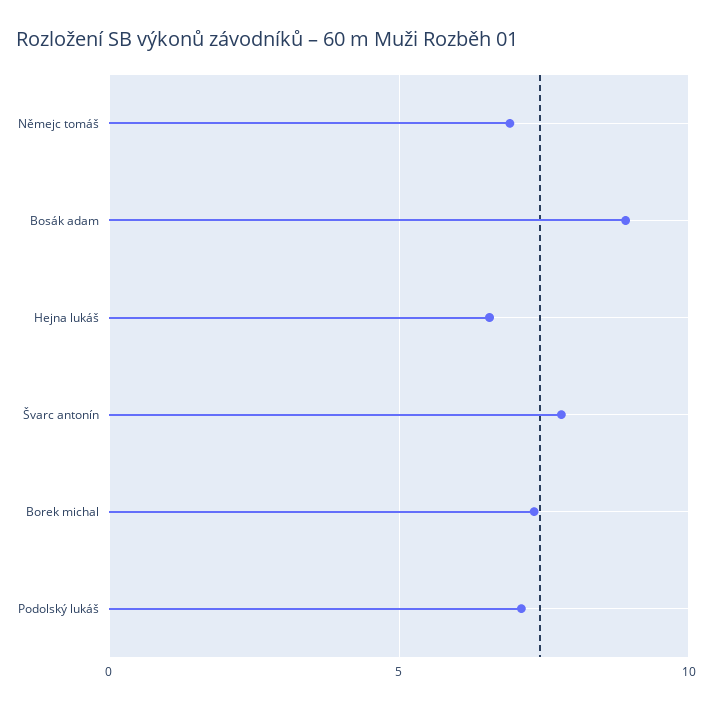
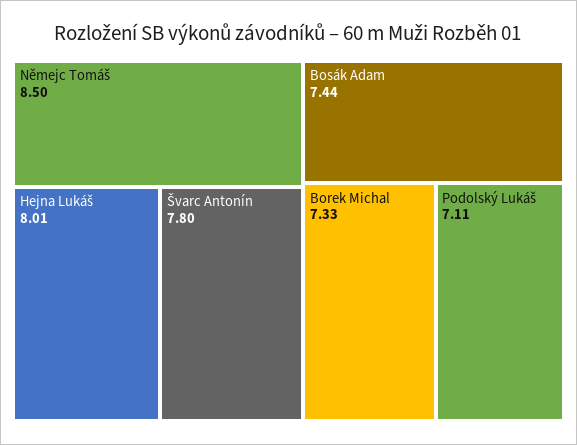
  {
-   "Němejc tomáš": 7,
+   "Němejc tomáš": 8.5,
-   "Bosák adam": 9,
+   "Bosák adam": 7.44,
-   "Hejna lukáš": 6.5,
+   "Hejna lukáš": 8.01,
    "Švarc antonín": 7.8,
    "Borek michal": 7.33,
    "Podolský lukáš": 7.11
  }

